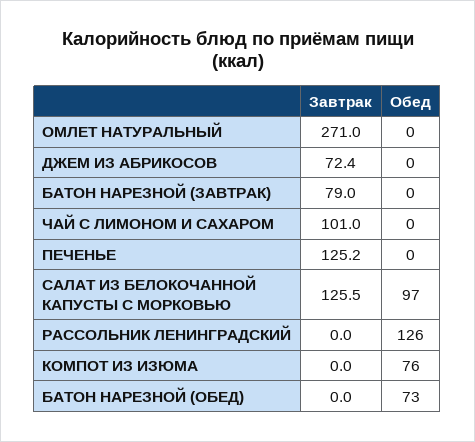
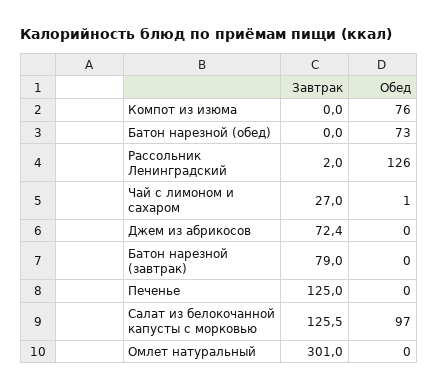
  {
    "Завтрак": {
-     "ОМЛЕТ НАТУРАЛЬНЫЙ": 271,
+     "ОМЛЕТ НАТУРАЛЬНЫЙ": 301,
      "ДЖЕМ ИЗ АБРИКОСОВ": 72.4,
      "БАТОН НАРЕЗНОЙ (ЗАВТРАК)": 79,
-     "ЧАЙ С ЛИМОНОМ И САХАРОМ": 101,
+     "ЧАЙ С ЛИМОНОМ И САХАРОМ": 27,
-     "ПЕЧЕНЬЕ": 125.2,
+     "ПЕЧЕНЬЕ": 125,
      "САЛАТ ИЗ БЕЛОКОЧАННОЙ КАПУСТЫ С МОРКОВЬЮ": 125.5,
-     "РАССОЛЬНИК ЛЕНИНГРАДСКИЙ": 0,
+     "РАССОЛЬНИК ЛЕНИНГРАДСКИЙ": 2,
      "КОМПОТ ИЗ ИЗЮМА": 0,
      "БАТОН НАРЕЗНОЙ (ОБЕД)": 0
    },
    "Обед": {
      "ОМЛЕТ НАТУРАЛЬНЫЙ": 0,
      "ДЖЕМ ИЗ АБРИКОСОВ": 0,
      "БАТОН НАРЕЗНОЙ (ЗАВТРАК)": 0,
-     "ЧАЙ С ЛИМОНОМ И САХАРОМ": 0,
+     "ЧАЙ С ЛИМОНОМ И САХАРОМ": 1,
      "ПЕЧЕНЬЕ": 0,
      "САЛАТ ИЗ БЕЛОКОЧАННОЙ КАПУСТЫ С МОРКОВЬЮ": 97,
      "РАССОЛЬНИК ЛЕНИНГРАДСКИЙ": 126,
      "КОМПОТ ИЗ ИЗЮМА": 76,
      "БАТОН НАРЕЗНОЙ (ОБЕД)": 73
    }
  }

